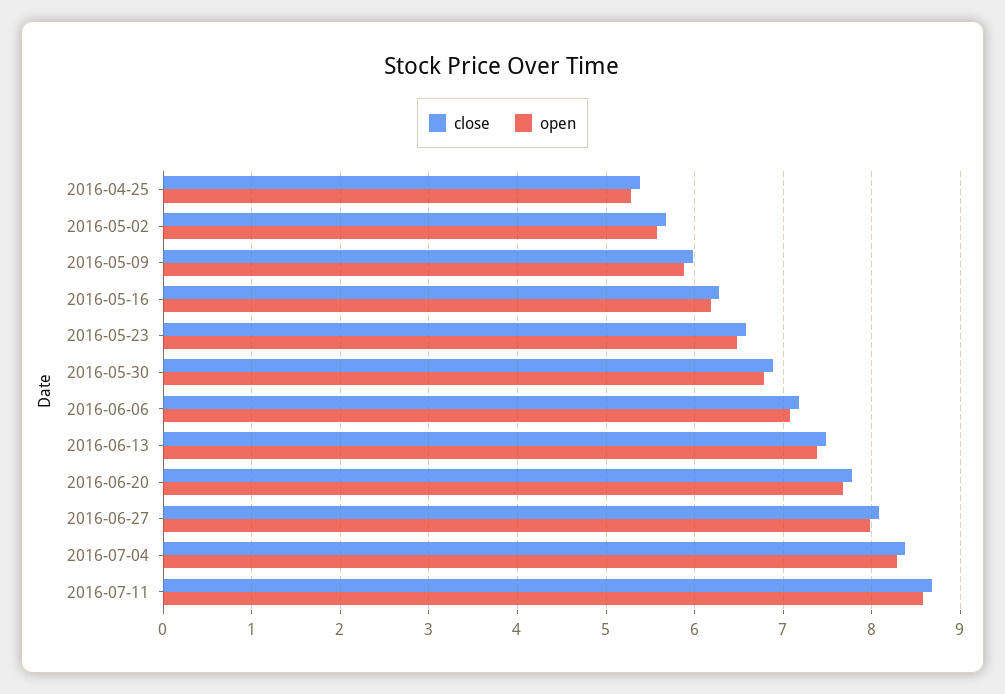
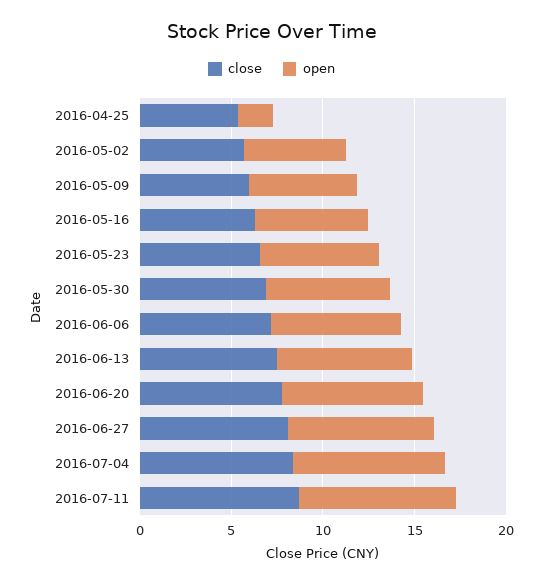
  {
    "close": {
      "2016-04-25": 5.4,
      "2016-05-02": 5.7,
      "2016-05-09": 6,
      "2016-05-16": 6.3,
      "2016-05-23": 6.6,
      "2016-05-30": 6.9,
      "2016-06-06": 7.2,
      "2016-06-13": 7.5,
      "2016-06-20": 7.8,
      "2016-06-27": 8.1,
      "2016-07-04": 8.4,
      "2016-07-11": 8.7
    },
    "open": {
-     "2016-04-25": 5.3,
+     "2016-04-25": 2,
      "2016-05-02": 5.6,
      "2016-05-09": 5.9,
      "2016-05-16": 6.2,
      "2016-05-23": 6.5,
      "2016-05-30": 6.8,
      "2016-06-06": 7.1,
      "2016-06-13": 7.4,
      "2016-06-20": 7.7,
      "2016-06-27": 8,
      "2016-07-04": 8.3,
      "2016-07-11": 8.6
    }
  }

